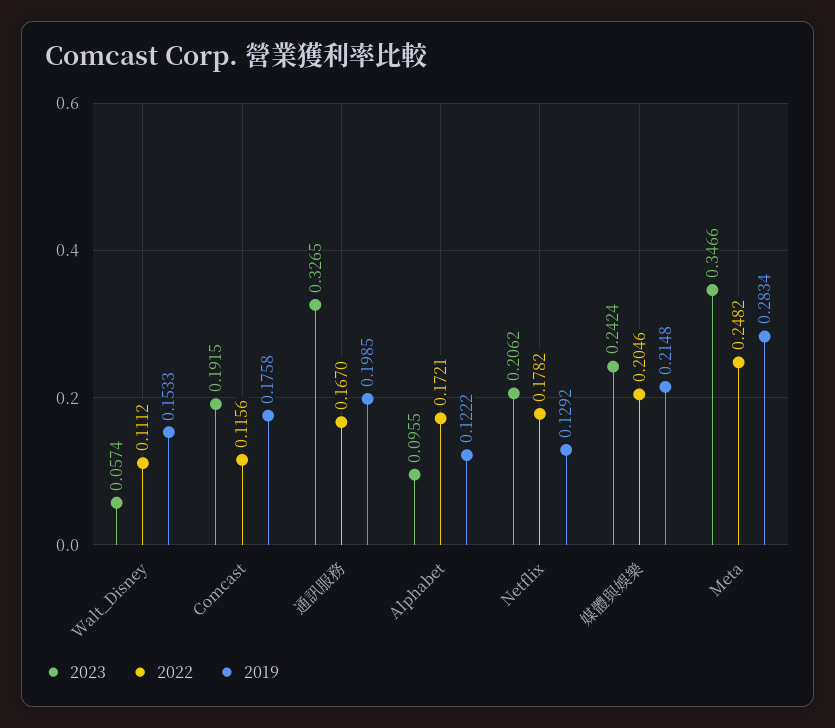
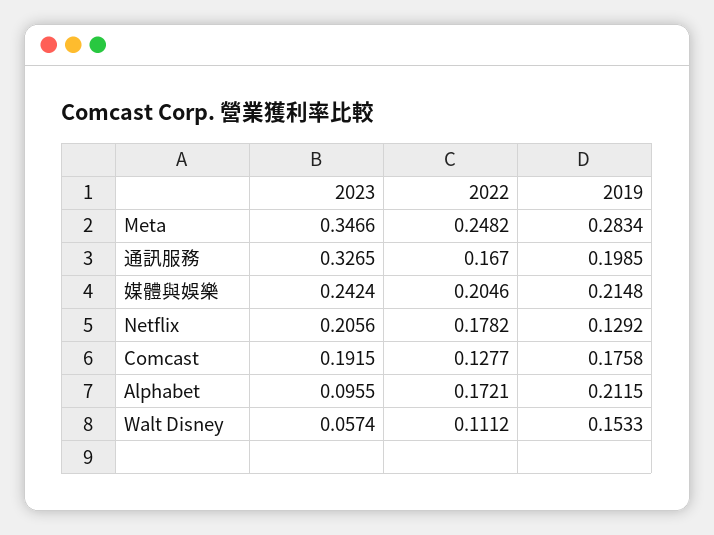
  {
    "2023": {
      "Walt_Disney": 0.0574,
      "Comcast": 0.1915,
      "通訊服務": 0.3265,
      "Alphabet": 0.0955,
-     "Netflix": 0.2062,
+     "Netflix": 0.2056,
      "媒體與娛樂": 0.2424,
      "Meta": 0.3466
    },
    "2022": {
      "Walt_Disney": 0.1112,
-     "Comcast": 0.1156,
+     "Comcast": 0.1277,
      "通訊服務": 0.167,
      "Alphabet": 0.1721,
      "Netflix": 0.1782,
      "媒體與娛樂": 0.2046,
      "Meta": 0.2482
    },
    "2019": {
      "Walt_Disney": 0.1533,
      "Comcast": 0.1758,
      "通訊服務": 0.1985,
-     "Alphabet": 0.1222,
+     "Alphabet": 0.2115,
      "Netflix": 0.1292,
      "媒體與娛樂": 0.2148,
      "Meta": 0.2834
    }
  }

